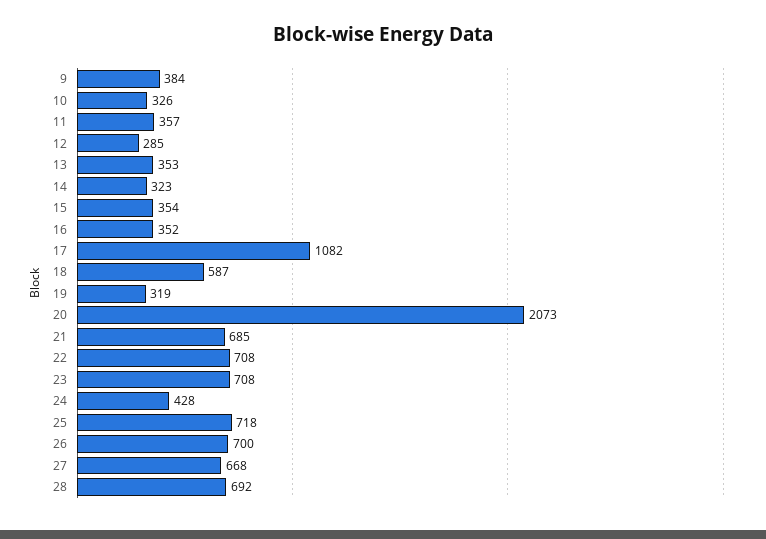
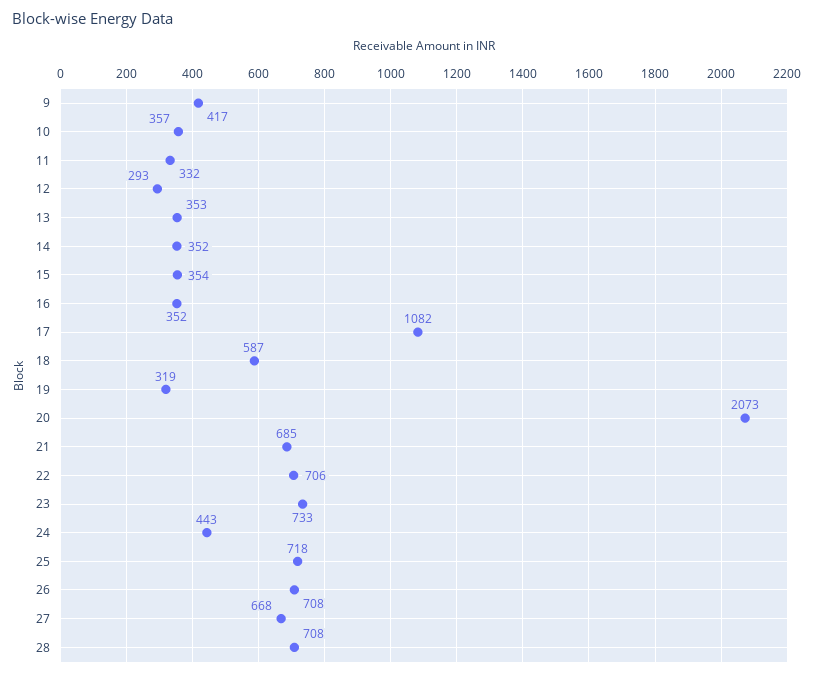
  {
-   "9": 384,
+   "9": 417,
-   "10": 326,
+   "10": 357,
-   "11": 357,
+   "11": 332,
-   "12": 285,
+   "12": 293,
    "13": 353,
-   "14": 323,
+   "14": 352,
    "15": 354,
    "16": 352,
    "17": 1082,
    "18": 587,
    "19": 319,
    "20": 2073,
    "21": 685,
-   "22": 708,
+   "22": 706,
-   "23": 708,
+   "23": 733,
-   "24": 428,
+   "24": 443,
    "25": 718,
-   "26": 700,
+   "26": 708,
    "27": 668,
-   "28": 692
+   "28": 708
  }

